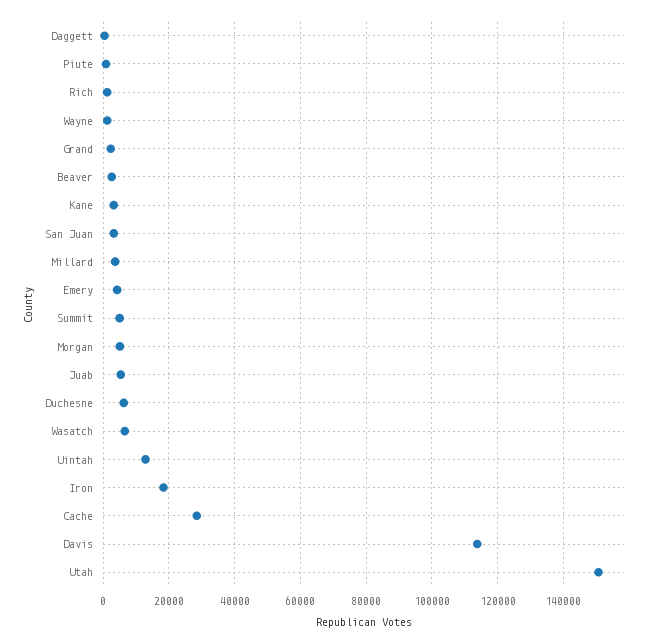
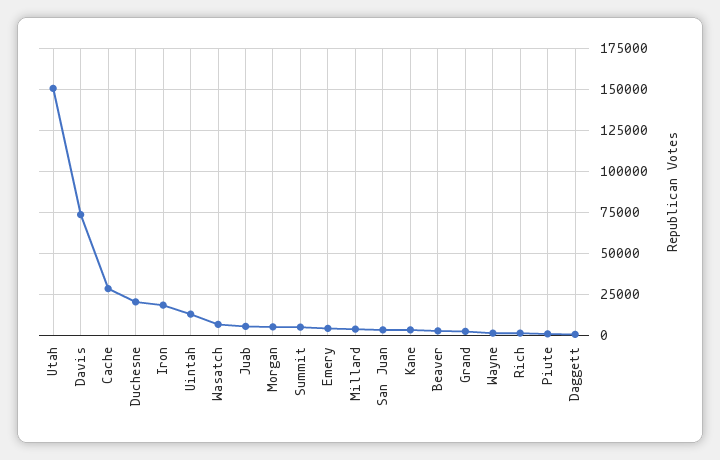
  {
    "Daggett": 0,
    "Piute": 0,
    "Rich": 2000,
    "Wayne": 2000,
    "Grand": 2000,
    "Beaver": 2000,
    "Kane": 4000,
    "San Juan": 4000,
    "Millard": 4000,
    "Emery": 4000,
    "Summit": 4000,
    "Morgan": 6000,
    "Juab": 6000,
-   "Duchesne": 6000,
+   "Duchesne": 20000,
    "Wasatch": 6000,
    "Uintah": 12000,
    "Iron": 18000,
    "Cache": 28000,
-   "Davis": 114000,
+   "Davis": 75000,
    "Utah": 150000
  }

